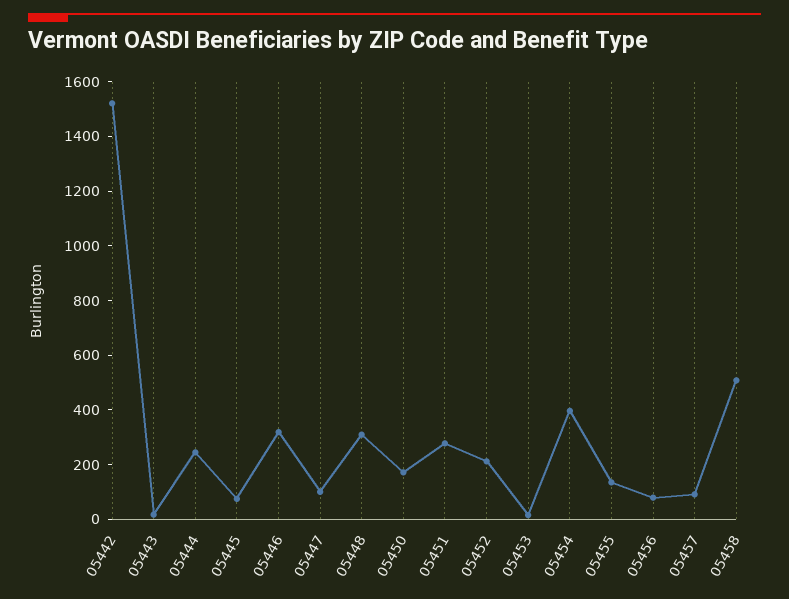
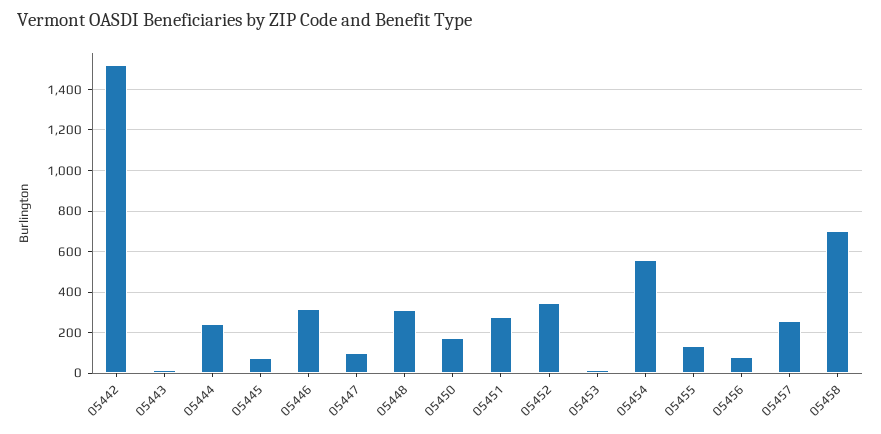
  {
    "05442": 1500,
    "05443": 0,
    "05444": 250,
    "05445": 100,
    "05446": 300,
    "05447": 100,
    "05448": 300,
    "05450": 150,
    "05451": 300,
-   "05452": 200,
+   "05452": 350,
    "05453": 0,
-   "05454": 400,
+   "05454": 550,
    "05455": 150,
    "05456": 100,
-   "05457": 100,
+   "05457": 250,
-   "05458": 500
+   "05458": 700
  }

